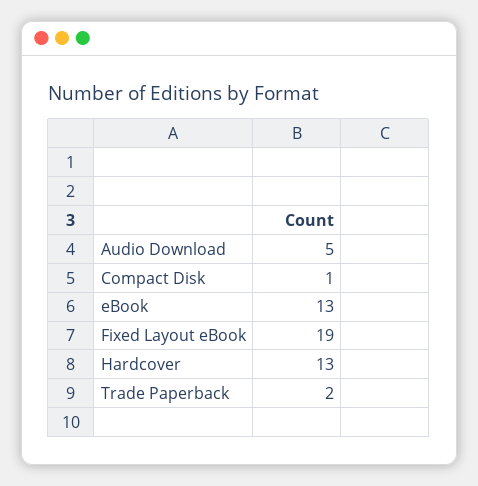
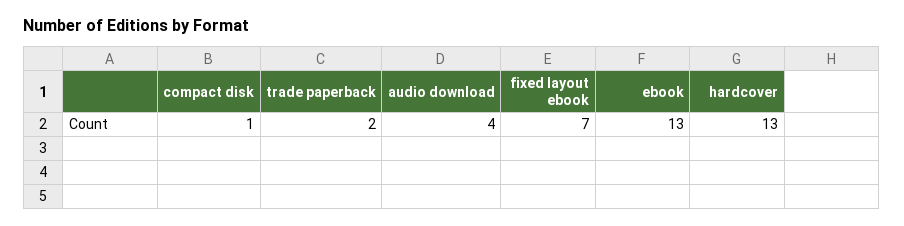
  {
-   "Audio Download": 5,
+   "Audio Download": 4,
    "Compact Disk": 1,
    "eBook": 13,
-   "Fixed Layout eBook": 19,
+   "Fixed Layout eBook": 7,
    "Hardcover": 13,
    "Trade Paperback": 2
  }

